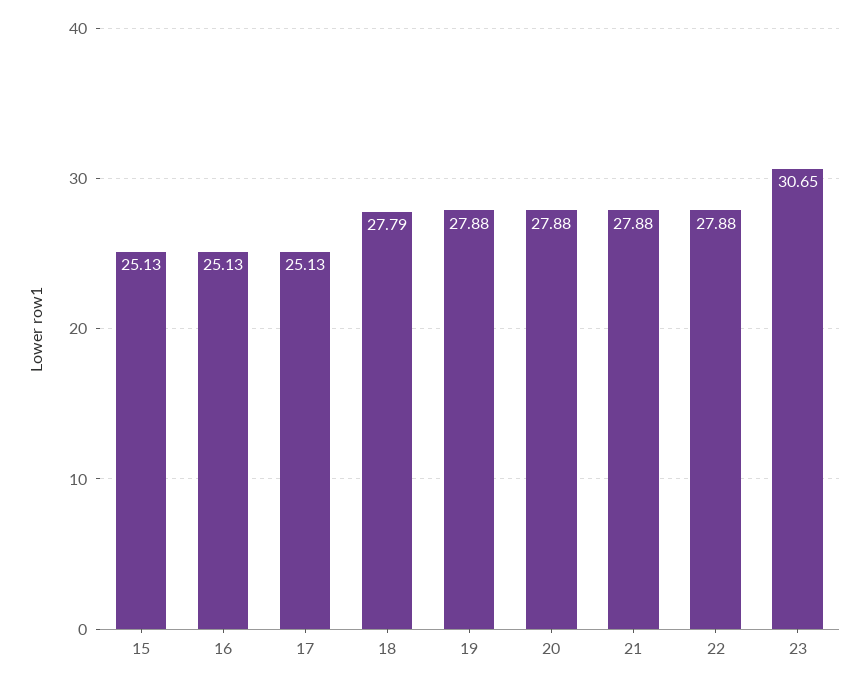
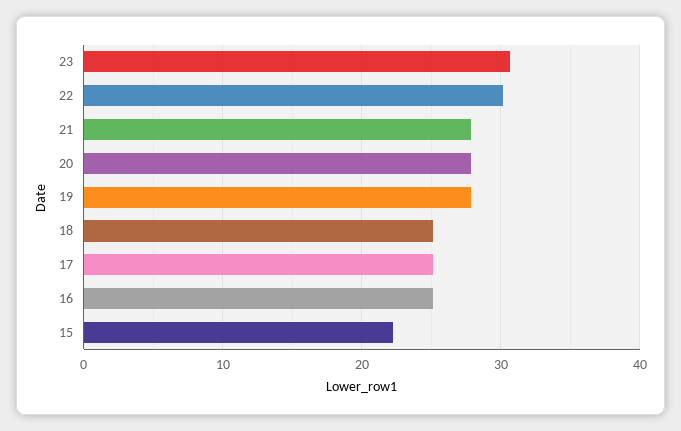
  {
-   "15": 25.13,
+   "15": 22,
    "16": 25.13,
    "17": 25.13,
-   "18": 27.79,
+   "18": 25,
    "19": 27.88,
    "20": 27.88,
    "21": 27.88,
-   "22": 27.88,
+   "22": 30,
    "23": 30.65
  }

